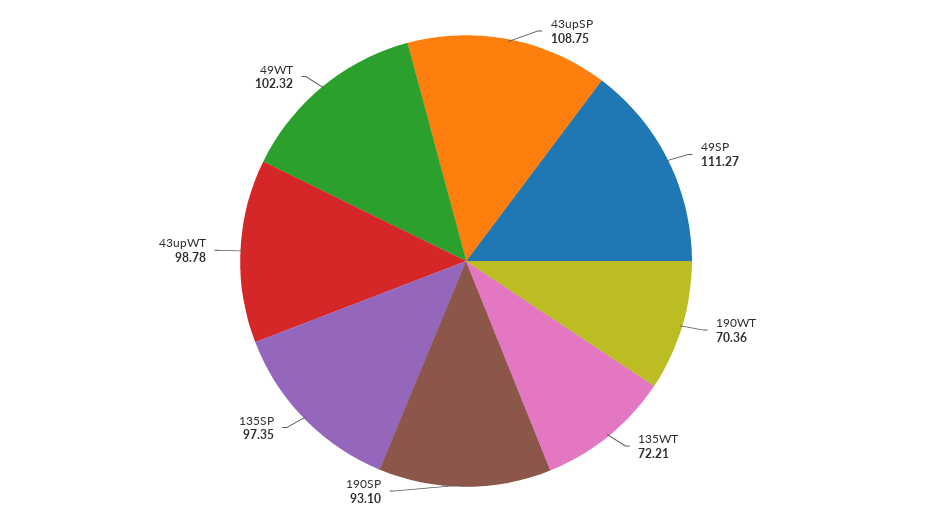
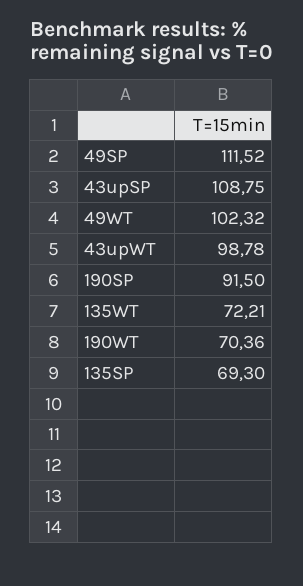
  {
    "43upSP": 108.75,
-   "49SP": 111.27,
+   "49SP": 111.52,
    "190WT": 70.36,
    "135WT": 72.21,
-   "190SP": 93.1,
+   "190SP": 91.5,
-   "135SP": 97.35,
+   "135SP": 69.3,
    "43upWT": 98.78,
    "49WT": 102.32
  }

